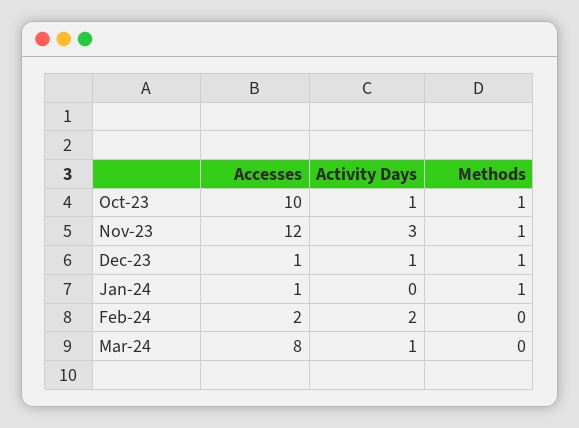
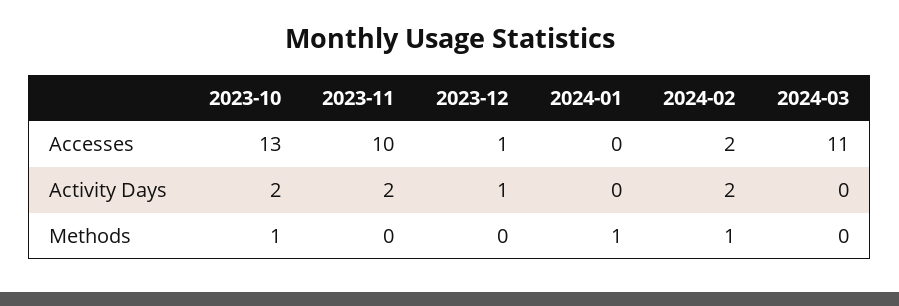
  {
    "Accesses": {
-     "Oct-23": 10,
+     "Oct-23": 13,
-     "Nov-23": 12,
+     "Nov-23": 10,
      "Dec-23": 1,
-     "Jan-24": 1,
+     "Jan-24": 0,
      "Feb-24": 2,
-     "Mar-24": 8
+     "Mar-24": 11
    },
    "Activity Days": {
-     "Oct-23": 1,
+     "Oct-23": 2,
-     "Nov-23": 3,
+     "Nov-23": 2,
      "Dec-23": 1,
      "Jan-24": 0,
      "Feb-24": 2,
-     "Mar-24": 1
+     "Mar-24": 0
    },
    "Methods": {
      "Oct-23": 1,
-     "Nov-23": 1,
+     "Nov-23": 0,
-     "Dec-23": 1,
+     "Dec-23": 0,
      "Jan-24": 1,
-     "Feb-24": 0,
+     "Feb-24": 1,
      "Mar-24": 0
    }
  }

